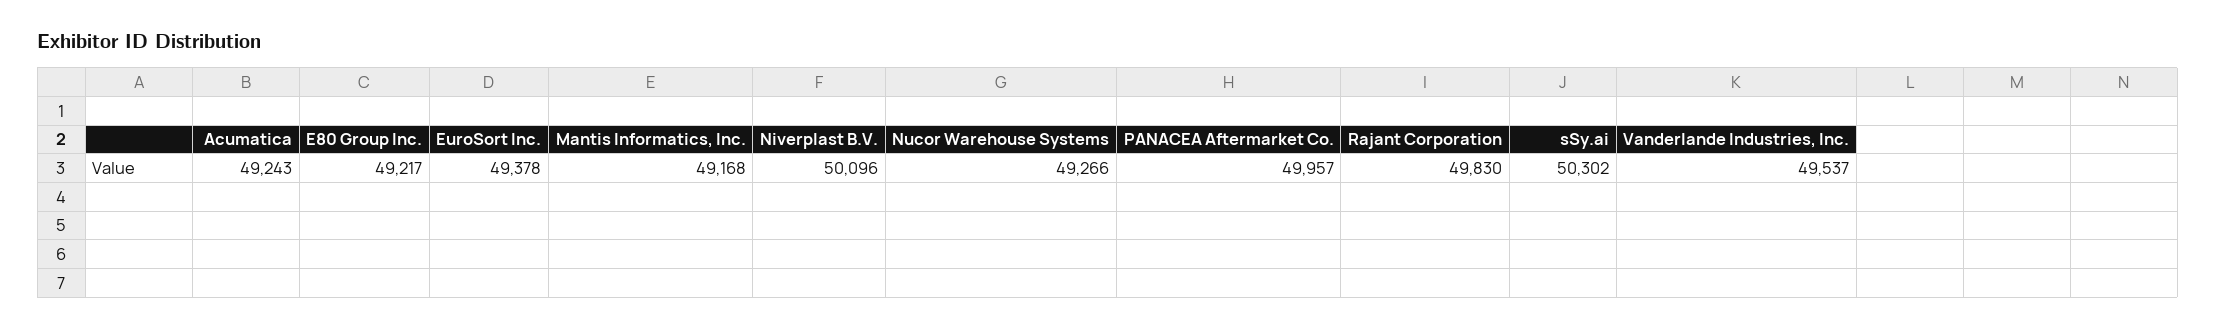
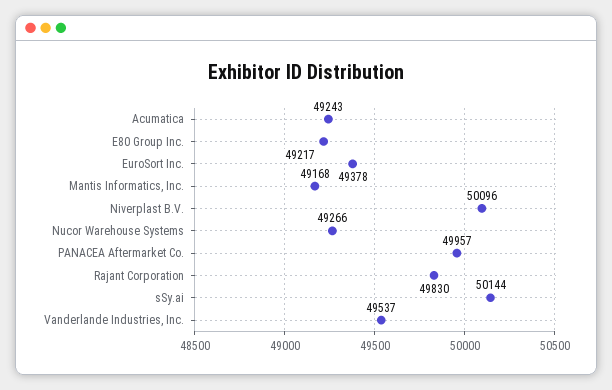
  {
    "Acumatica": 49243,
    "E80 Group Inc.": 49217,
    "EuroSort Inc.": 49378,
    "Mantis Informatics, Inc.": 49168,
    "Niverplast B.V.": 50096,
    "Nucor Warehouse Systems": 49266,
    "PANACEA Aftermarket Co.": 49957,
    "Rajant Corporation": 49830,
-   "sSy.ai": 50302,
+   "sSy.ai": 50144,
    "Vanderlande Industries, Inc.": 49537
  }

